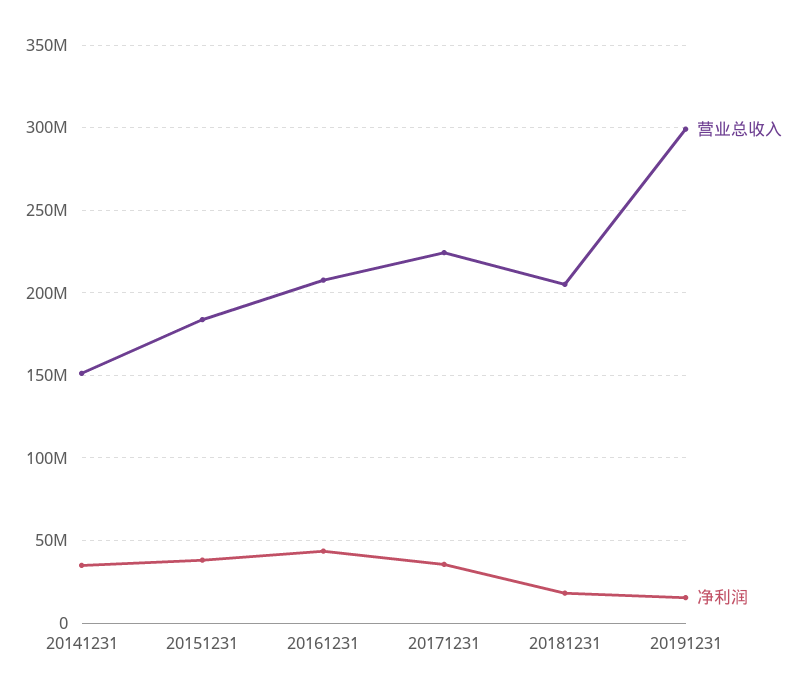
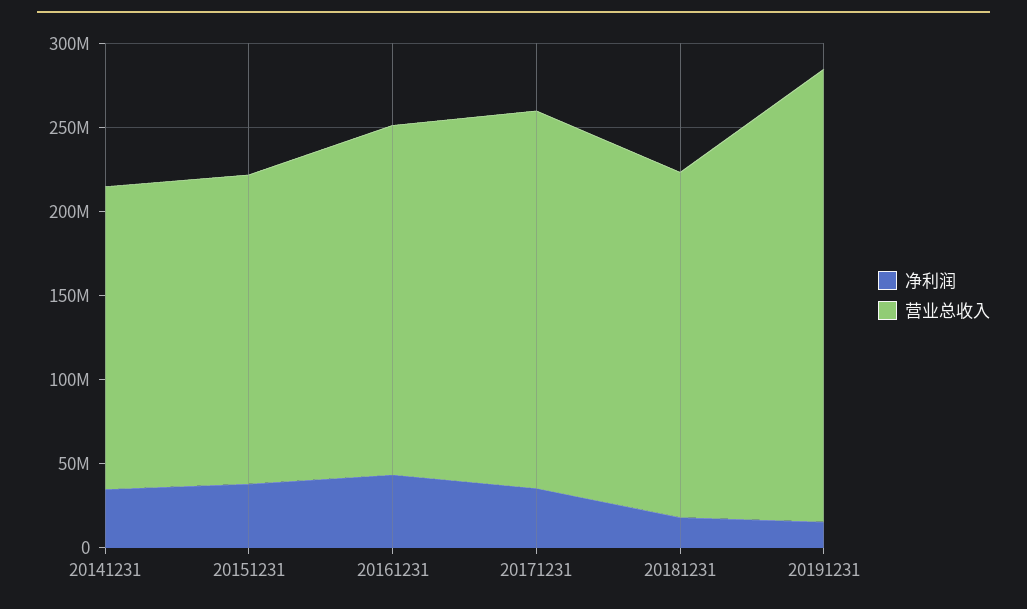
  {
    "营业总收入": {
-     "20141231": 150000000,
+     "20141231": 180000000,
      "20151231": 185000000,
      "20161231": 210000000,
      "20171231": 225000000,
      "20181231": 205000000,
-     "20191231": 300000000
+     "20191231": 270000000
    },
    "净利润": {
      "20141231": 35000000,
      "20151231": 40000000,
      "20161231": 45000000,
      "20171231": 35000000,
      "20181231": 20000000,
      "20191231": 15000000
    }
  }

